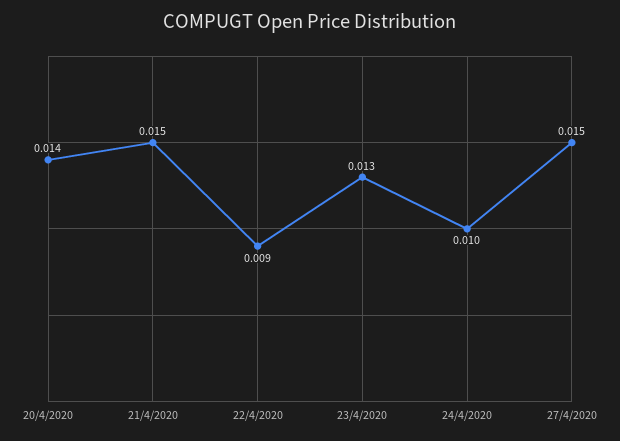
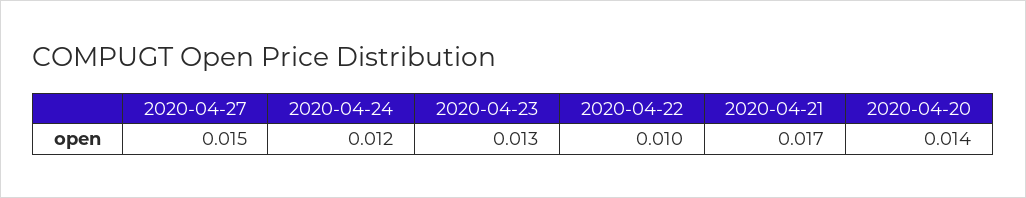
  {
    "20/4/2020": 0.014,
-   "21/4/2020": 0.015,
+   "21/4/2020": 0.017,
-   "22/4/2020": 0.009,
+   "22/4/2020": 0.01,
    "23/4/2020": 0.013,
-   "24/4/2020": 0.01,
+   "24/4/2020": 0.012,
    "27/4/2020": 0.015
  }

